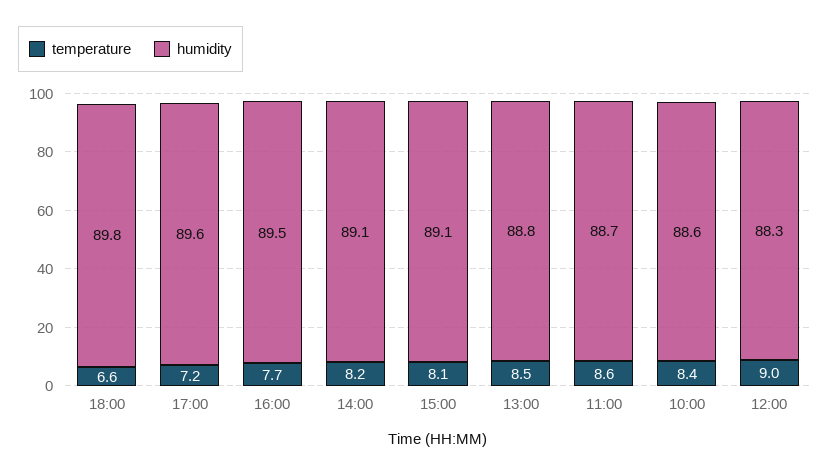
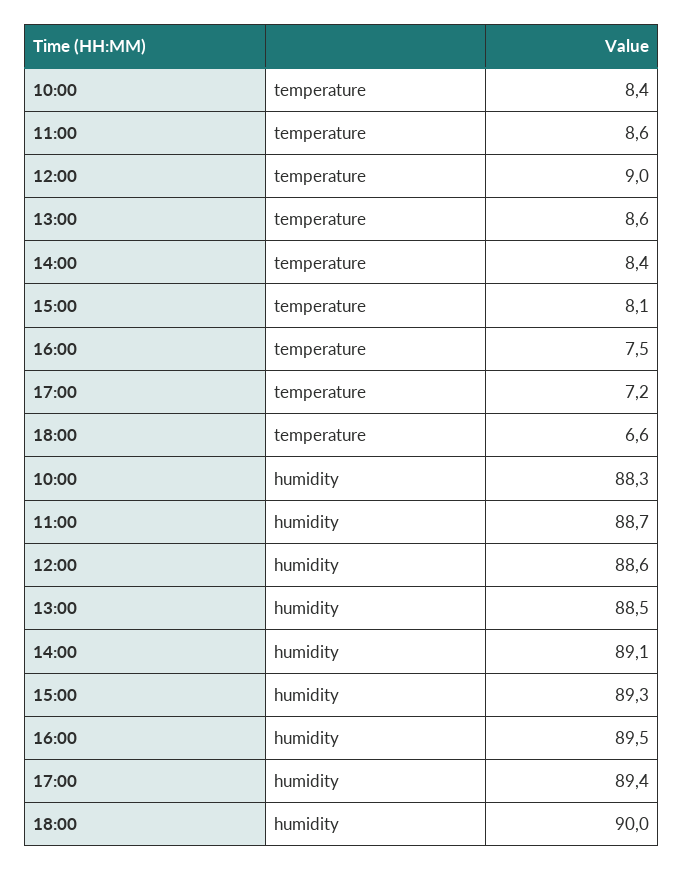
  {
    "temperature": {
      "18:00": 6.6,
      "17:00": 7.2,
-     "16:00": 7.7,
+     "16:00": 7.5,
-     "14:00": 8.2,
+     "14:00": 8.4,
      "15:00": 8.1,
-     "13:00": 8.5,
+     "13:00": 8.6,
      "11:00": 8.6,
      "10:00": 8.4,
      "12:00": 9
    },
    "humidity": {
-     "18:00": 89.8,
+     "18:00": 90,
-     "17:00": 89.6,
+     "17:00": 89.4,
      "16:00": 89.5,
      "14:00": 89.1,
-     "15:00": 89.1,
+     "15:00": 89.3,
-     "13:00": 88.8,
+     "13:00": 88.5,
      "11:00": 88.7,
-     "10:00": 88.6,
+     "10:00": 88.3,
-     "12:00": 88.3
+     "12:00": 88.6
    }
  }

